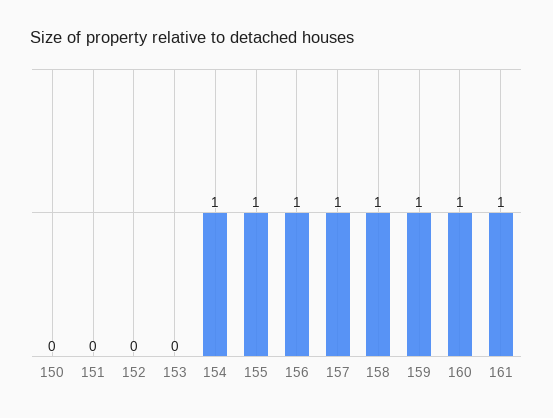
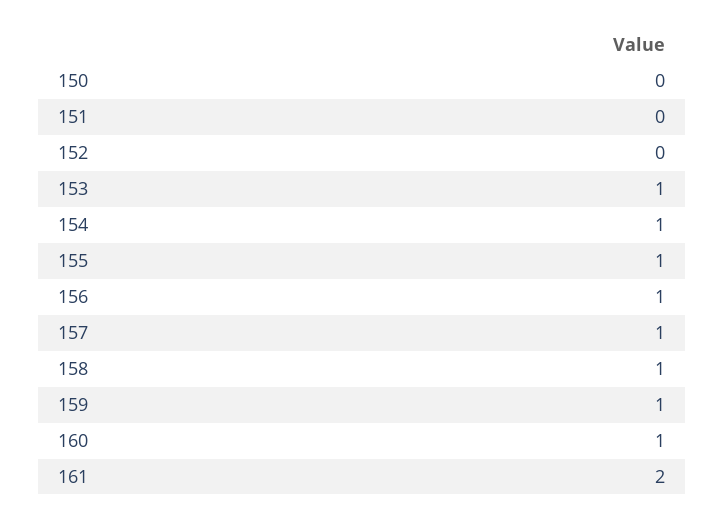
  {
    "150": 0,
    "151": 0,
    "152": 0,
-   "153": 0,
+   "153": 1,
    "154": 1,
    "155": 1,
    "156": 1,
    "157": 1,
    "158": 1,
    "159": 1,
    "160": 1,
-   "161": 1
+   "161": 2
  }

